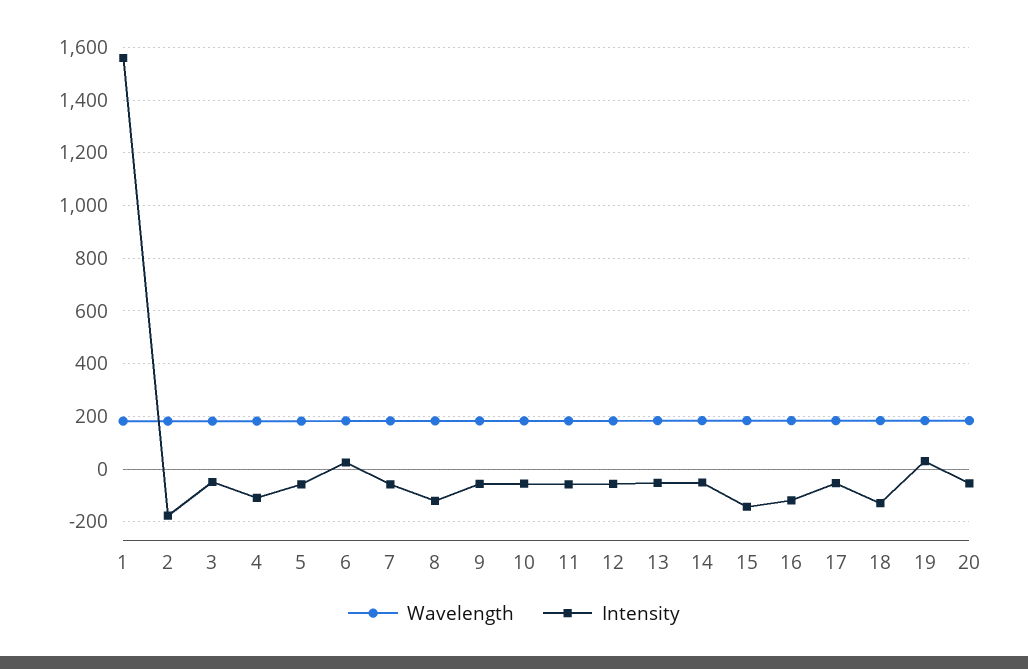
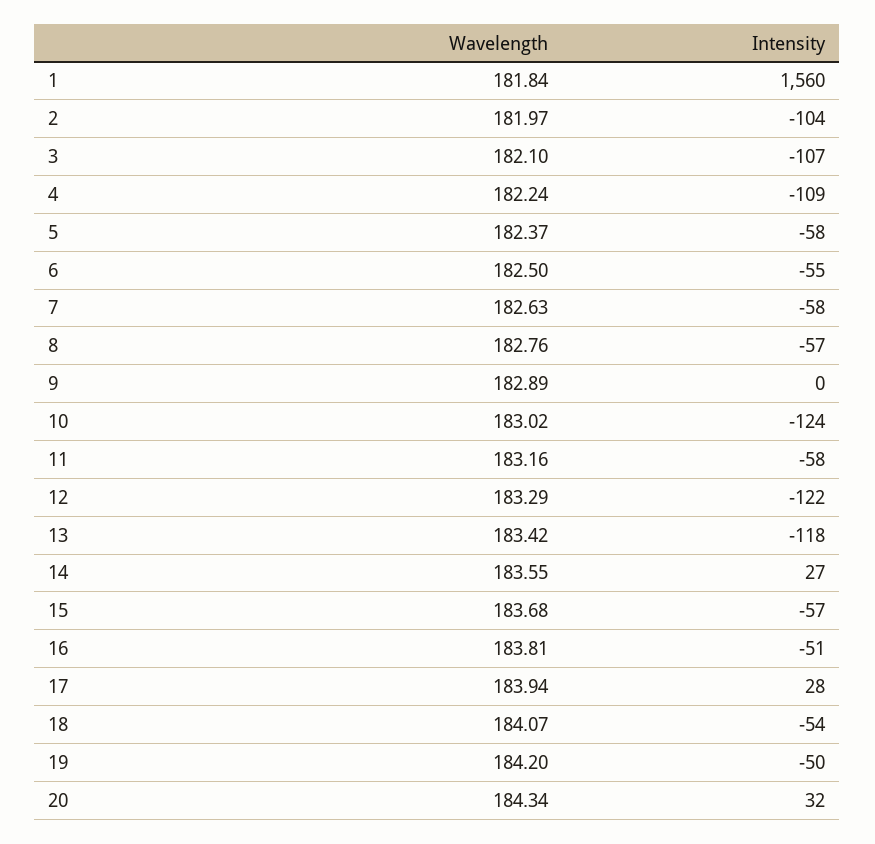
  {
    "Wavelength": {
      "1": 181.84,
      "2": 181.97,
      "3": 182.1,
      "4": 182.24,
      "5": 182.37,
      "6": 182.5,
      "7": 182.63,
      "8": 182.76,
      "9": 182.89,
      "10": 183.02,
      "11": 183.16,
      "12": 183.29,
      "13": 183.42,
      "14": 183.55,
      "15": 183.68,
      "16": 183.81,
      "17": 183.94,
      "18": 184.07,
      "19": 184.2,
      "20": 184.34
    },
    "Intensity": {
      "1": 1560,
-     "2": -175,
+     "2": -104,
-     "3": -50,
+     "3": -107,
      "4": -109,
      "5": -58,
-     "6": 25,
+     "6": -55,
      "7": -58,
-     "8": -125,
+     "8": -57,
-     "9": -50,
+     "9": 0,
-     "10": -50,
+     "10": -124,
      "11": -58,
-     "12": -50,
+     "12": -122,
-     "13": -50,
+     "13": -118,
-     "14": -50,
+     "14": 27,
-     "15": -150,
+     "15": -57,
-     "16": -125,
+     "16": -51,
-     "17": -50,
+     "17": 28,
-     "18": -125,
+     "18": -54,
-     "19": 25,
+     "19": -50,
-     "20": -50
+     "20": 32
    }
  }

